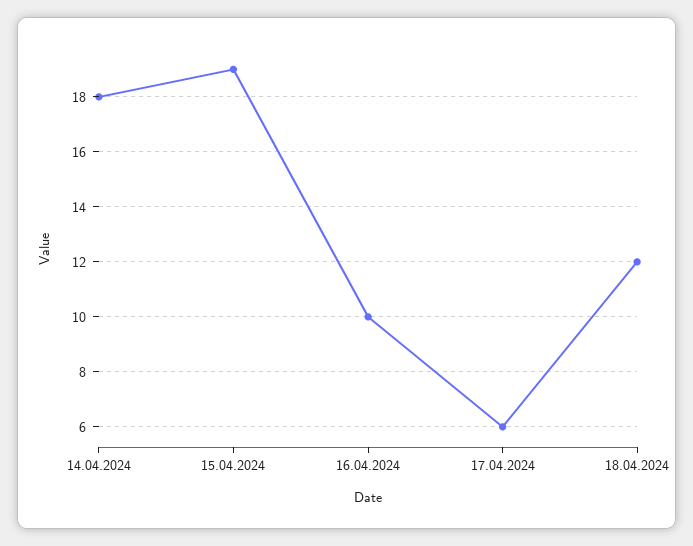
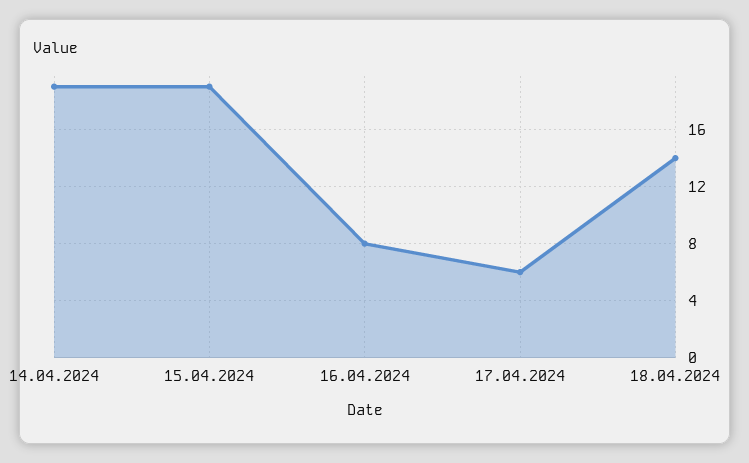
  {
-   "14.04.2024": 18,
+   "14.04.2024": 19,
    "15.04.2024": 19,
-   "16.04.2024": 10,
+   "16.04.2024": 8,
    "17.04.2024": 6,
-   "18.04.2024": 12
+   "18.04.2024": 14
  }

